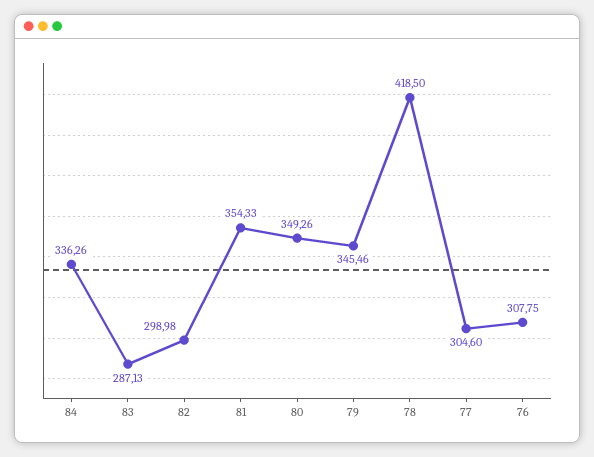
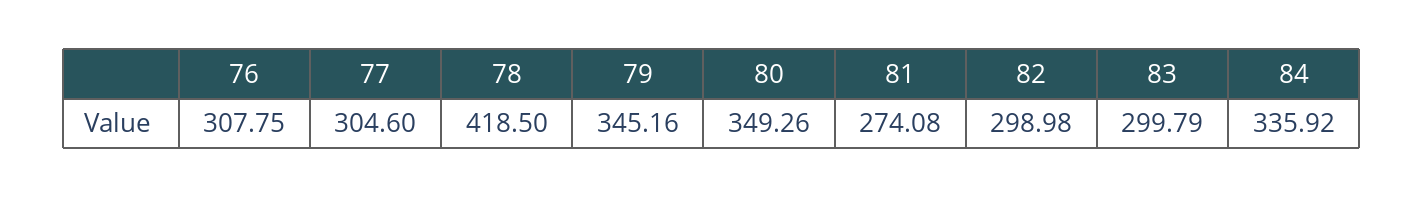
  {
-   "84": 336.26,
+   "84": 335.92,
-   "83": 287.13,
+   "83": 299.79,
    "82": 298.98,
-   "81": 354.33,
+   "81": 274.08,
    "80": 349.26,
-   "79": 345.46,
+   "79": 345.16,
    "78": 418.5,
    "77": 304.6,
    "76": 307.75
  }

